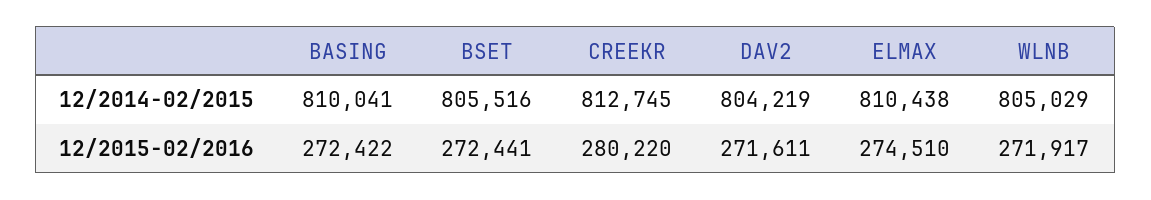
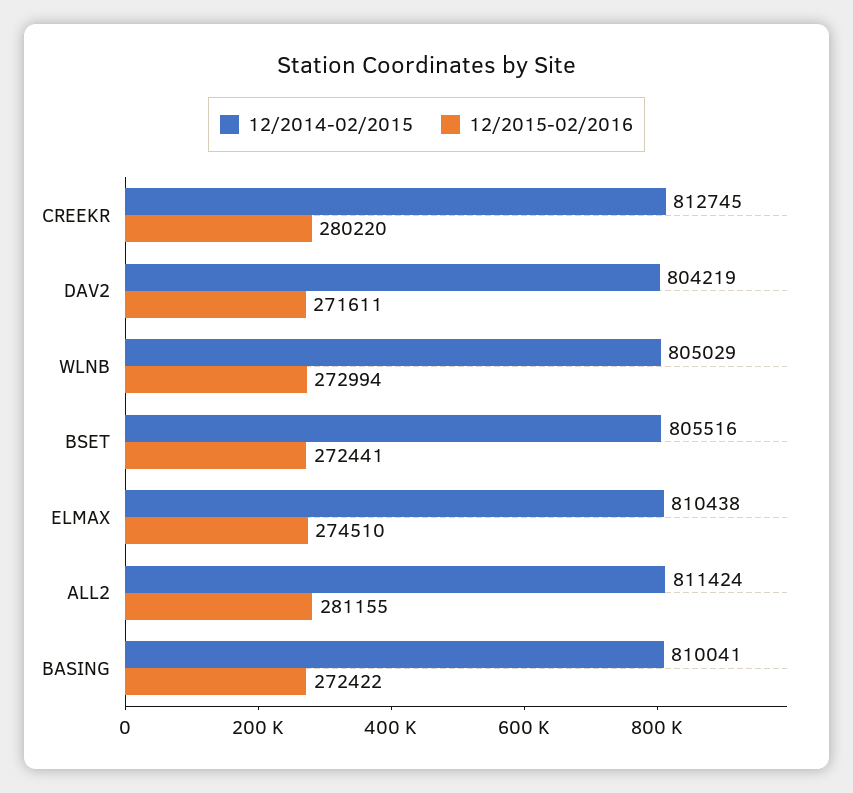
  {
    "12/2014-02/2015": {
      "BASING": 810041,
      "BSET": 805516,
      "CREEKR": 812745,
      "DAV2": 804219,
      "ELMAX": 810438,
-     "WLNB": 805029
+     "WLNB": 805029,
+     "ALL2": 811424
    },
    "12/2015-02/2016": {
      "BASING": 272422,
      "BSET": 272441,
      "CREEKR": 280220,
      "DAV2": 271611,
      "ELMAX": 274510,
-     "WLNB": 271917
+     "WLNB": 272994,
+     "ALL2": 281155
    }
  }

